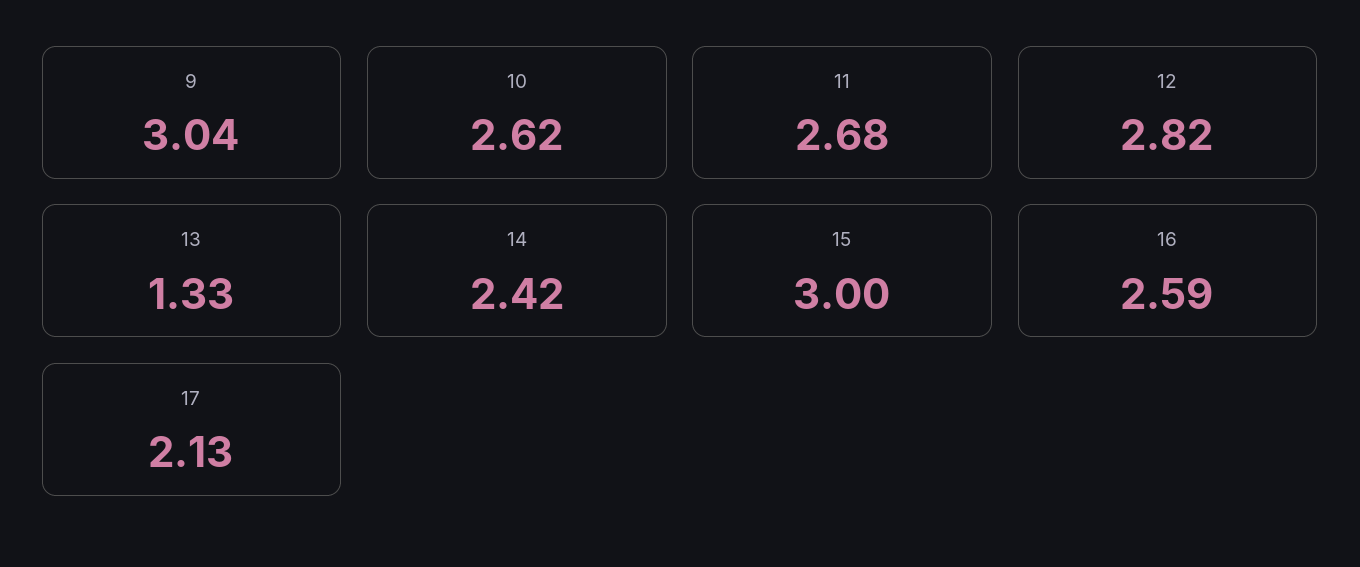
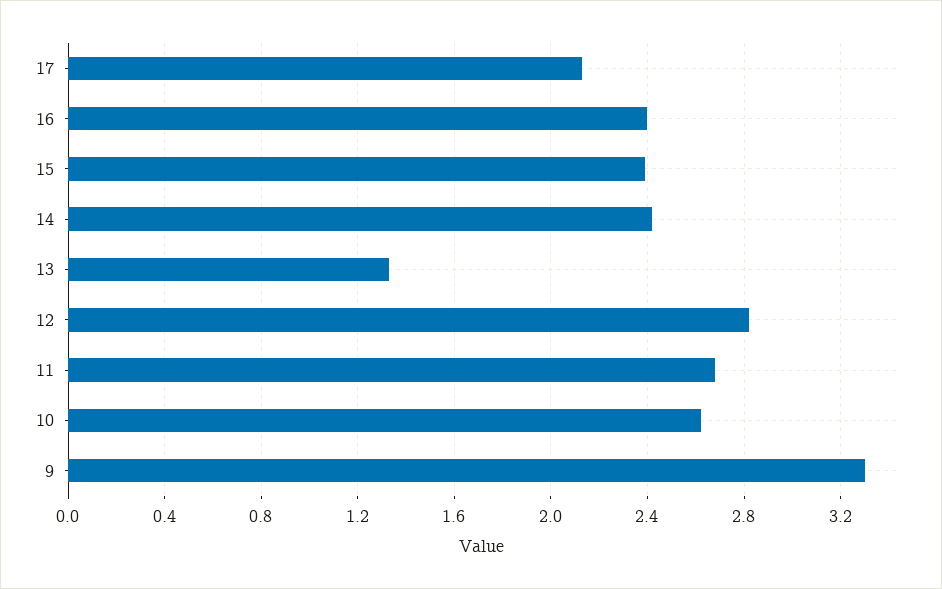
  {
-   "9": 3.04,
+   "9": 3.3,
    "10": 2.62,
    "11": 2.68,
    "12": 2.82,
    "13": 1.33,
    "14": 2.42,
-   "15": 3,
+   "15": 2.4,
-   "16": 2.59,
+   "16": 2.4,
    "17": 2.13
  }

